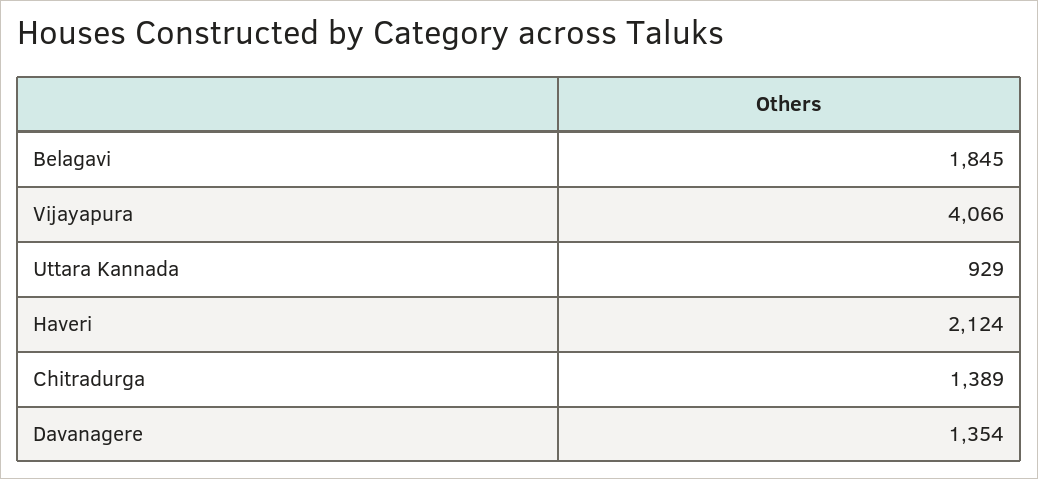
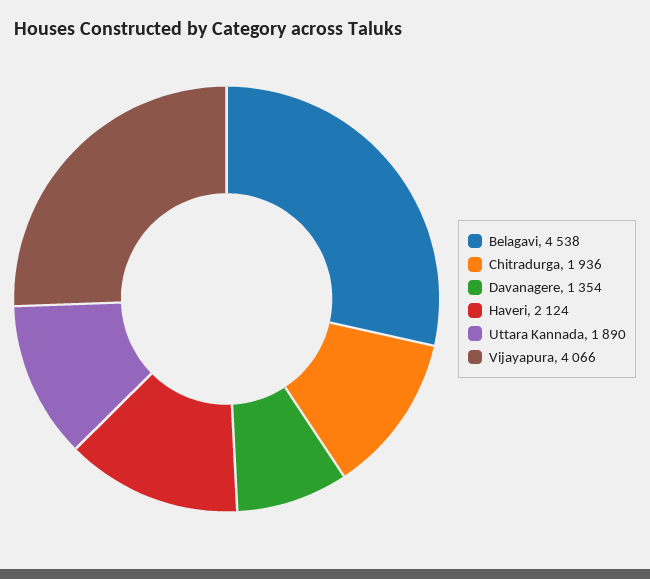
  {
-   "Belagavi": 1845,
+   "Belagavi": 4538,
    "Vijayapura": 4066,
-   "Uttara Kannada": 929,
+   "Uttara Kannada": 1890,
    "Haveri": 2124,
-   "Chitradurga": 1389,
+   "Chitradurga": 1936,
    "Davanagere": 1354
  }

